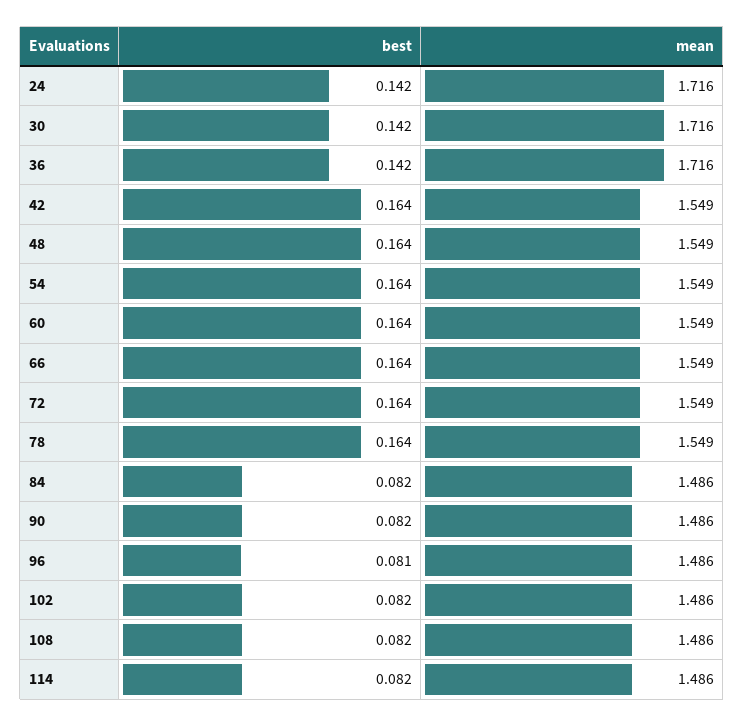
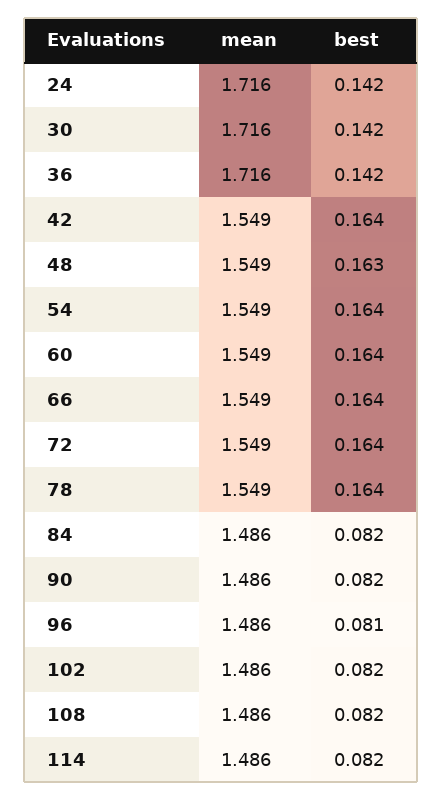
  {
    "best": {
      "24": 0.142,
      "30": 0.142,
      "36": 0.142,
      "42": 0.164,
-     "48": 0.164,
+     "48": 0.163,
      "54": 0.164,
      "60": 0.164,
      "66": 0.164,
      "72": 0.164,
      "78": 0.164,
      "84": 0.082,
      "90": 0.082,
      "96": 0.081,
      "102": 0.082,
      "108": 0.082,
      "114": 0.082
    },
    "mean": {
      "24": 1.716,
      "30": 1.716,
      "36": 1.716,
      "42": 1.549,
      "48": 1.549,
      "54": 1.549,
      "60": 1.549,
      "66": 1.549,
      "72": 1.549,
      "78": 1.549,
      "84": 1.486,
      "90": 1.486,
      "96": 1.486,
      "102": 1.486,
      "108": 1.486,
      "114": 1.486
    }
  }

